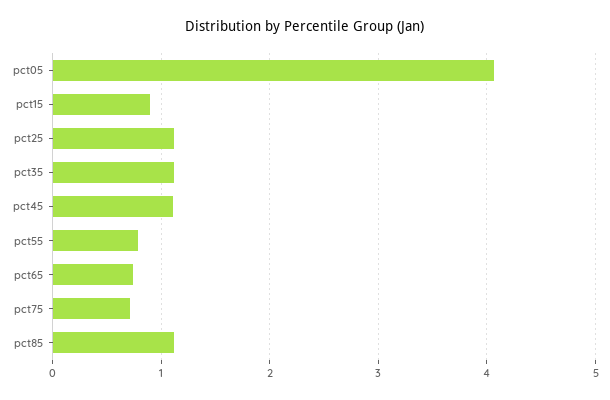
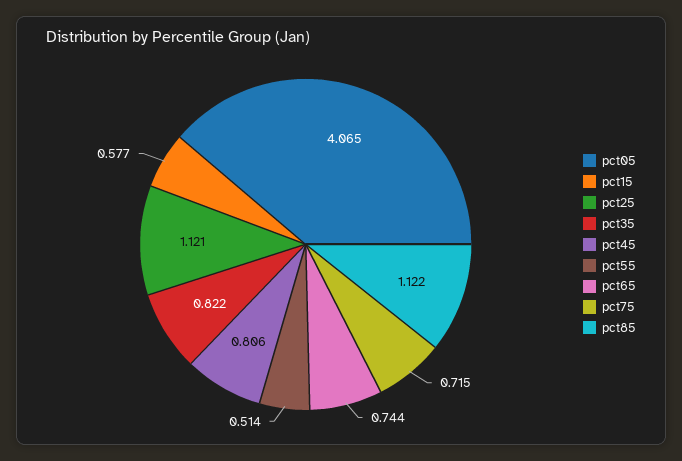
  {
    "pct05": 4.065,
-   "pct15": 0.9,
+   "pct15": 0.577,
    "pct25": 1.121,
-   "pct35": 1.1,
+   "pct35": 0.822,
-   "pct45": 1.1,
+   "pct45": 0.806,
-   "pct55": 0.8,
+   "pct55": 0.514,
    "pct65": 0.744,
    "pct75": 0.715,
    "pct85": 1.122
  }

